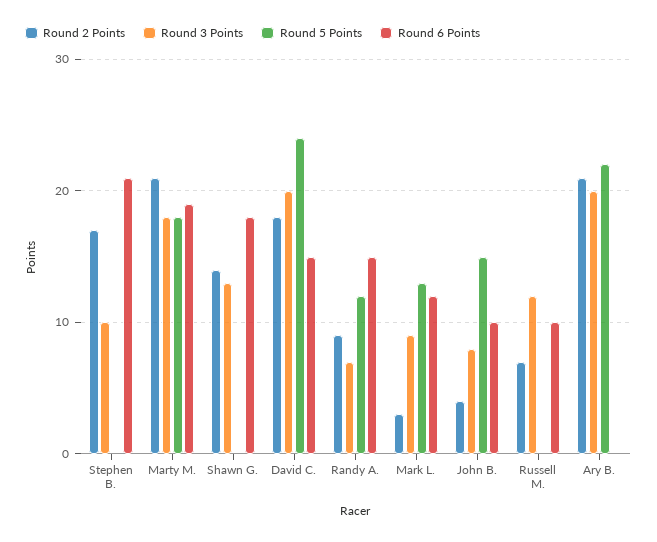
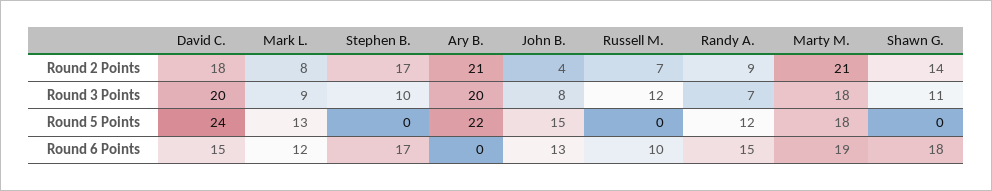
  {
    "Round 2 Points": {
      "Stephen B.": 17,
      "Marty M.": 21,
      "Shawn G.": 14,
      "David C.": 18,
      "Randy A.": 9,
-     "Mark L.": 3,
+     "Mark L.": 8,
      "John B.": 4,
      "Russell M.": 7,
      "Ary B.": 21
    },
    "Round 3 Points": {
      "Stephen B.": 10,
      "Marty M.": 18,
-     "Shawn G.": 13,
+     "Shawn G.": 11,
      "David C.": 20,
      "Randy A.": 7,
      "Mark L.": 9,
      "John B.": 8,
      "Russell M.": 12,
      "Ary B.": 20
    },
    "Round 5 Points": {
      "Stephen B.": 0,
      "Marty M.": 18,
      "Shawn G.": 0,
      "David C.": 24,
      "Randy A.": 12,
      "Mark L.": 13,
      "John B.": 15,
      "Russell M.": 0,
      "Ary B.": 22
    },
    "Round 6 Points": {
-     "Stephen B.": 21,
+     "Stephen B.": 17,
      "Marty M.": 19,
      "Shawn G.": 18,
      "David C.": 15,
      "Randy A.": 15,
      "Mark L.": 12,
-     "John B.": 10,
+     "John B.": 13,
      "Russell M.": 10,
      "Ary B.": 0
    }
  }

